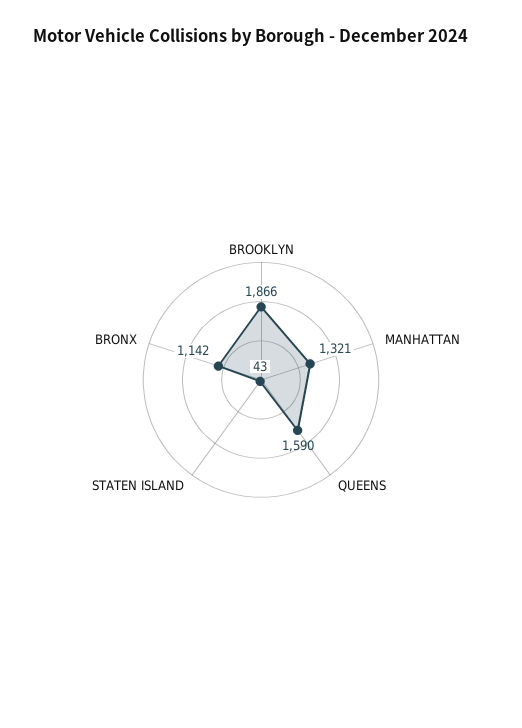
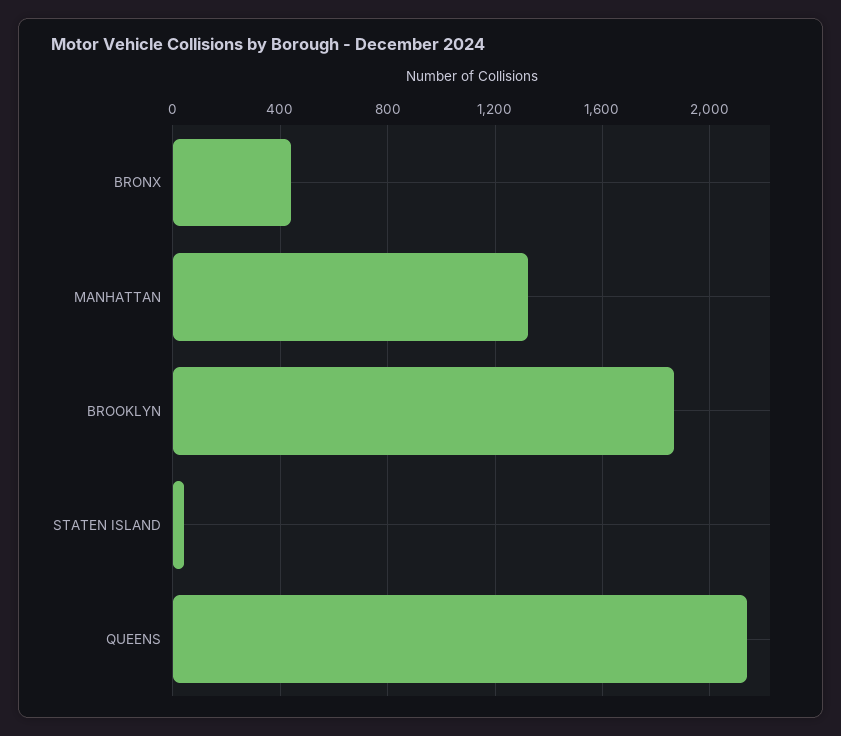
  {
    "BROOKLYN": 1866,
    "MANHATTAN": 1321,
-   "QUEENS": 1590,
+   "QUEENS": 2150,
    "STATEN ISLAND": 43,
-   "BRONX": 1142
+   "BRONX": 450
  }

